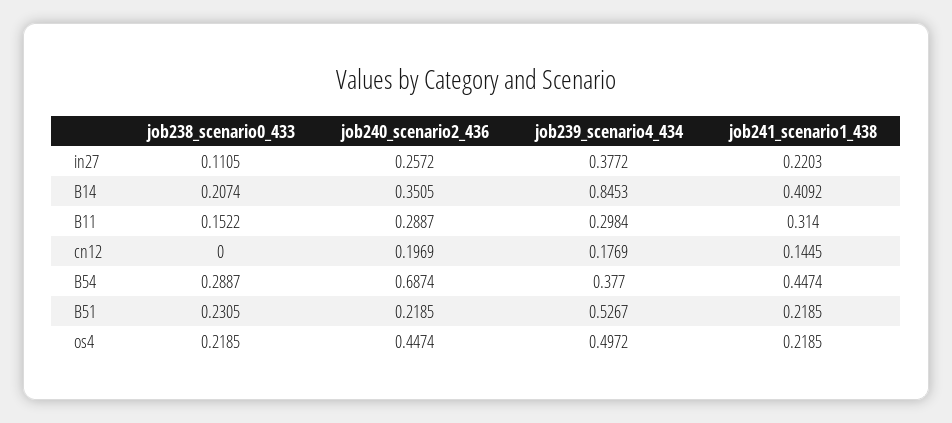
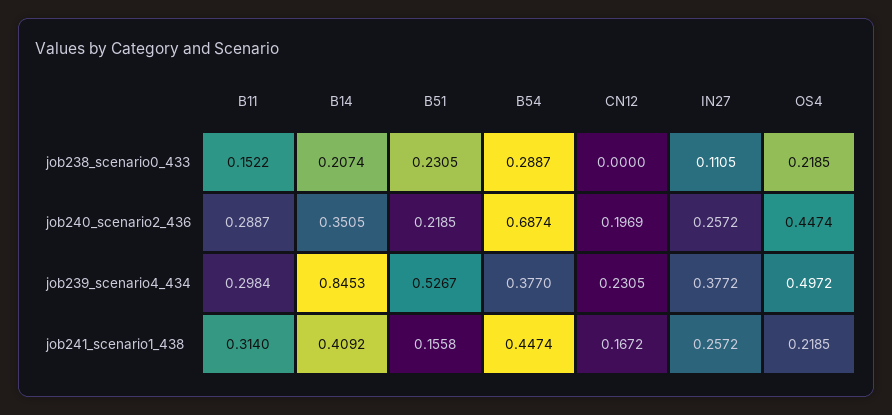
  {
    "job238_scenario0_433": {
      "in27": 0.1105,
      "B14": 0.2074,
      "B11": 0.1522,
      "cn12": 0,
      "B54": 0.2887,
      "B51": 0.2305,
      "os4": 0.2185
    },
    "job240_scenario2_436": {
      "in27": 0.2572,
      "B14": 0.3505,
      "B11": 0.2887,
      "cn12": 0.1969,
      "B54": 0.6874,
      "B51": 0.2185,
      "os4": 0.4474
    },
    "job239_scenario4_434": {
      "in27": 0.3772,
      "B14": 0.8453,
      "B11": 0.2984,
-     "cn12": 0.1769,
+     "cn12": 0.2305,
      "B54": 0.377,
      "B51": 0.5267,
      "os4": 0.4972
    },
    "job241_scenario1_438": {
-     "in27": 0.2203,
+     "in27": 0.2572,
      "B14": 0.4092,
      "B11": 0.314,
-     "cn12": 0.1445,
+     "cn12": 0.1672,
      "B54": 0.4474,
-     "B51": 0.2185,
+     "B51": 0.1558,
      "os4": 0.2185
    }
  }

